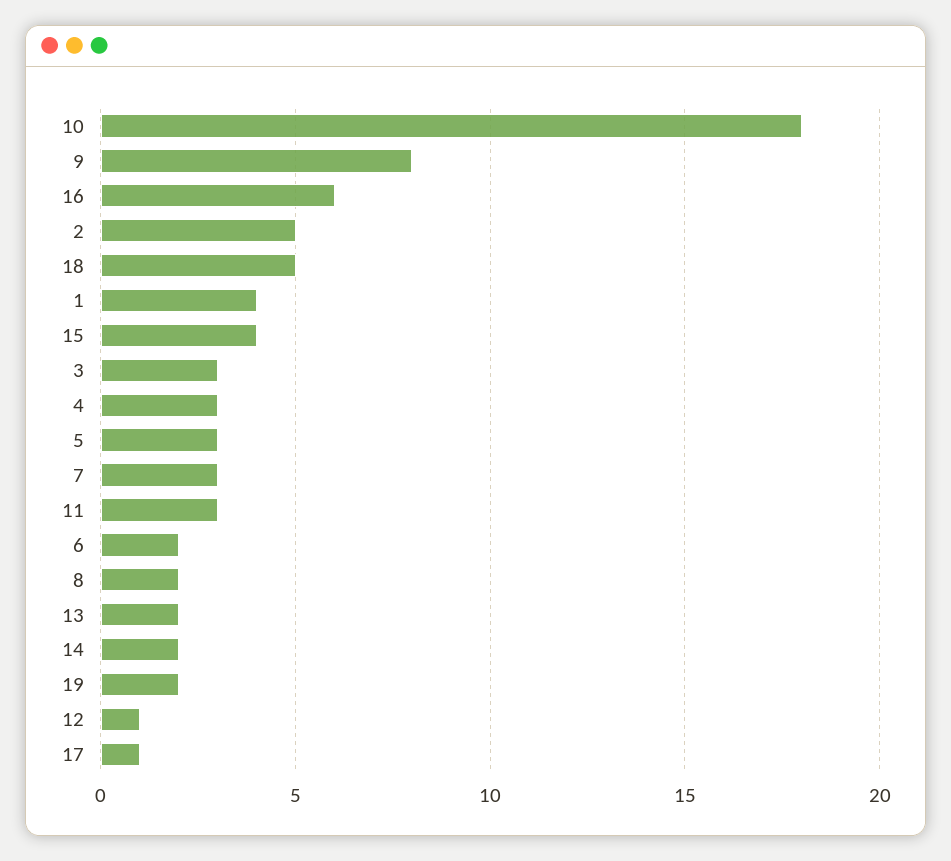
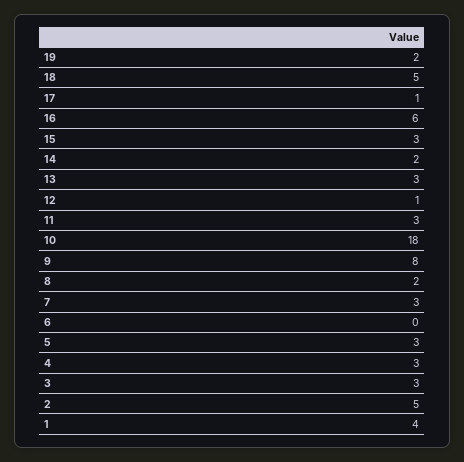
  {
    "10": 18,
    "9": 8,
    "16": 6,
    "2": 5,
    "18": 5,
    "1": 4,
-   "15": 4,
+   "15": 3,
    "3": 3,
    "4": 3,
    "5": 3,
    "7": 3,
    "11": 3,
-   "6": 2,
+   "6": 0,
    "8": 2,
-   "13": 2,
+   "13": 3,
    "14": 2,
    "19": 2,
    "12": 1,
    "17": 1
  }

